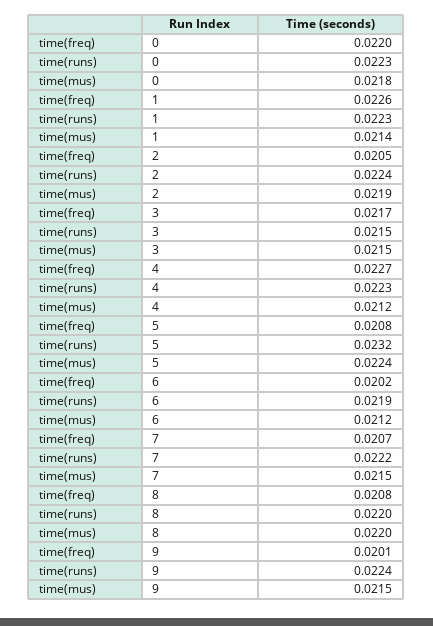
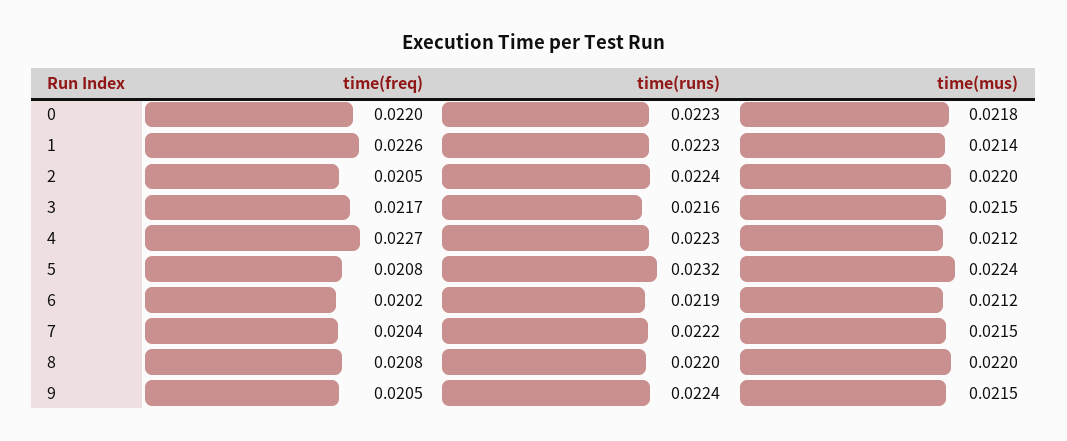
  {
    "time(freq)": {
      "0": 0.022,
      "1": 0.0226,
      "2": 0.0205,
      "3": 0.0217,
      "4": 0.0227,
      "5": 0.0208,
      "6": 0.0202,
-     "7": 0.0207,
+     "7": 0.0204,
      "8": 0.0208,
-     "9": 0.0201
+     "9": 0.0205
    },
    "time(runs)": {
      "0": 0.0223,
      "1": 0.0223,
      "2": 0.0224,
-     "3": 0.0215,
+     "3": 0.0216,
      "4": 0.0223,
      "5": 0.0232,
      "6": 0.0219,
      "7": 0.0222,
      "8": 0.022,
      "9": 0.0224
    },
    "time(mus)": {
      "0": 0.0218,
      "1": 0.0214,
-     "2": 0.0219,
+     "2": 0.022,
      "3": 0.0215,
      "4": 0.0212,
      "5": 0.0224,
      "6": 0.0212,
      "7": 0.0215,
      "8": 0.022,
      "9": 0.0215
    }
  }

